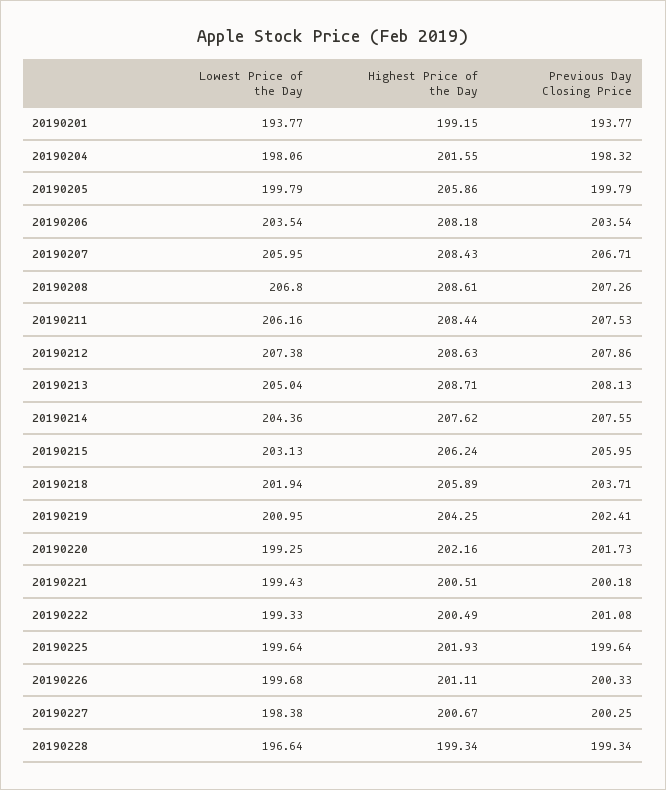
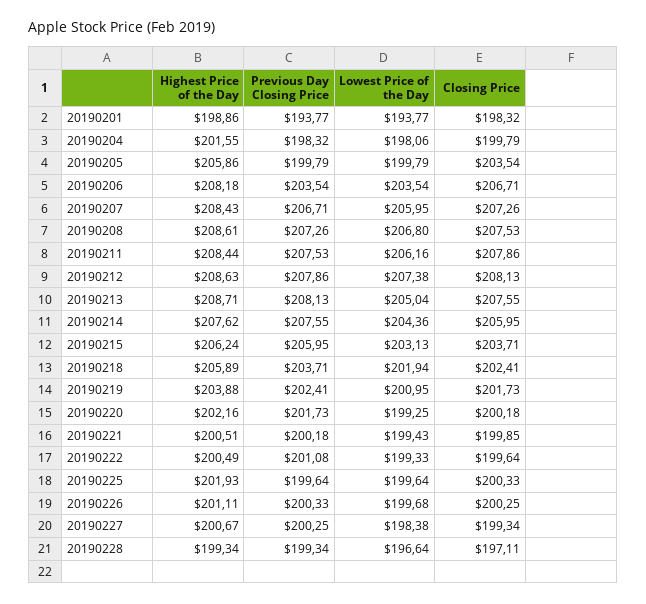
  {
    "Lowest Price of the Day": {
      "20190201": 193.77,
      "20190204": 198.06,
      "20190205": 199.79,
      "20190206": 203.54,
      "20190207": 205.95,
      "20190208": 206.8,
      "20190211": 206.16,
      "20190212": 207.38,
      "20190213": 205.04,
      "20190214": 204.36,
      "20190215": 203.13,
      "20190218": 201.94,
      "20190219": 200.95,
      "20190220": 199.25,
      "20190221": 199.43,
      "20190222": 199.33,
      "20190225": 199.64,
      "20190226": 199.68,
      "20190227": 198.38,
      "20190228": 196.64
    },
    "Highest Price of the Day": {
-     "20190201": 199.15,
+     "20190201": 198.86,
      "20190204": 201.55,
      "20190205": 205.86,
      "20190206": 208.18,
      "20190207": 208.43,
      "20190208": 208.61,
      "20190211": 208.44,
      "20190212": 208.63,
      "20190213": 208.71,
      "20190214": 207.62,
      "20190215": 206.24,
      "20190218": 205.89,
-     "20190219": 204.25,
+     "20190219": 203.88,
      "20190220": 202.16,
      "20190221": 200.51,
      "20190222": 200.49,
      "20190225": 201.93,
      "20190226": 201.11,
      "20190227": 200.67,
      "20190228": 199.34
    },
    "Previous Day Closing Price": {
      "20190201": 193.77,
      "20190204": 198.32,
      "20190205": 199.79,
      "20190206": 203.54,
      "20190207": 206.71,
      "20190208": 207.26,
      "20190211": 207.53,
      "20190212": 207.86,
      "20190213": 208.13,
      "20190214": 207.55,
      "20190215": 205.95,
      "20190218": 203.71,
      "20190219": 202.41,
      "20190220": 201.73,
      "20190221": 200.18,
      "20190222": 201.08,
      "20190225": 199.64,
      "20190226": 200.33,
      "20190227": 200.25,
      "20190228": 199.34
-   }
+   },
+   "Closing Price": {
+     "20190201": 198.32,
+     "20190204": 199.79,
+     "20190205": 203.54,
+     "20190206": 206.71,
+     "20190207": 207.26,
+     "20190208": 207.53,
+     "20190211": 207.86,
+     "20190212": 208.13,
+     "20190213": 207.55,
+     "20190214": 205.95,
+     "20190215": 203.71,
+     "20190218": 202.41,
+     "20190219": 201.73,
+     "20190220": 200.18,
+     "20190221": 199.85,
+     "20190222": 199.64,
+     "20190225": 200.33,
+     "20190226": 200.25,
+     "20190227": 199.34,
+     "20190228": 197.11
+   }
  }

